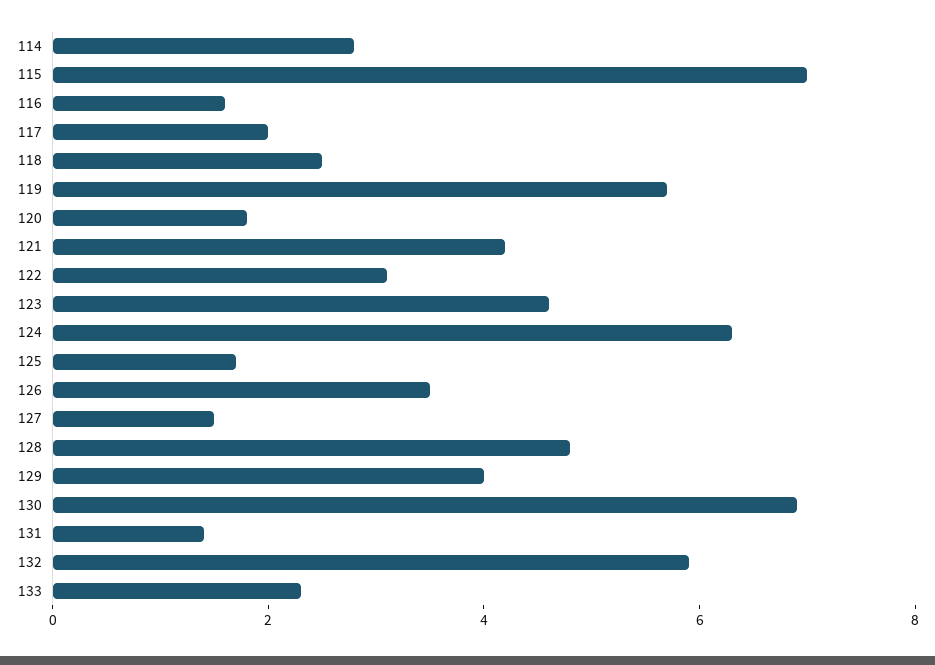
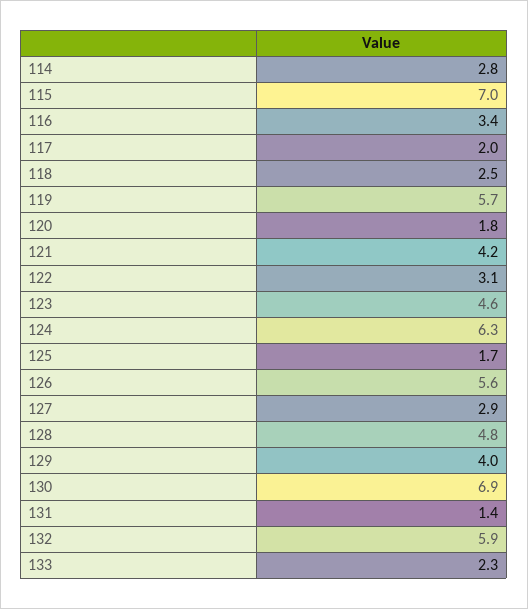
  {
    "114": 2.8,
    "115": 7,
-   "116": 1.5,
+   "116": 3.4,
    "117": 2,
    "118": 2.5,
    "119": 5.7,
    "120": 1.8,
    "121": 4.2,
    "122": 3.1,
    "123": 4.6,
    "124": 6.3,
    "125": 1.7,
-   "126": 3.5,
+   "126": 5.6,
-   "127": 1.5,
+   "127": 2.9,
    "128": 4.8,
    "129": 4,
    "130": 6.9,
    "131": 1.4,
    "132": 5.9,
    "133": 2.3
  }

